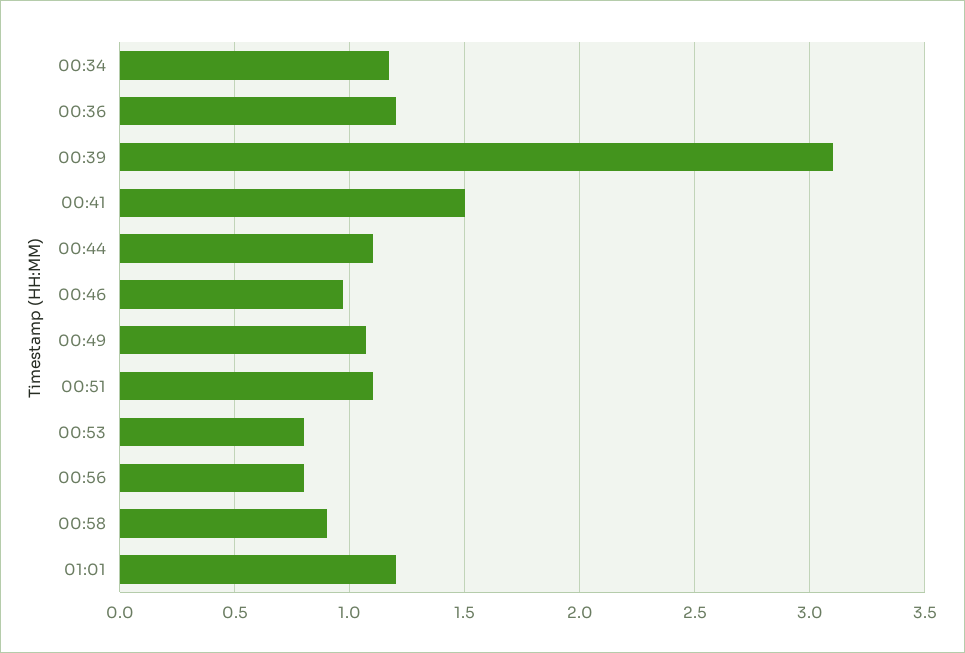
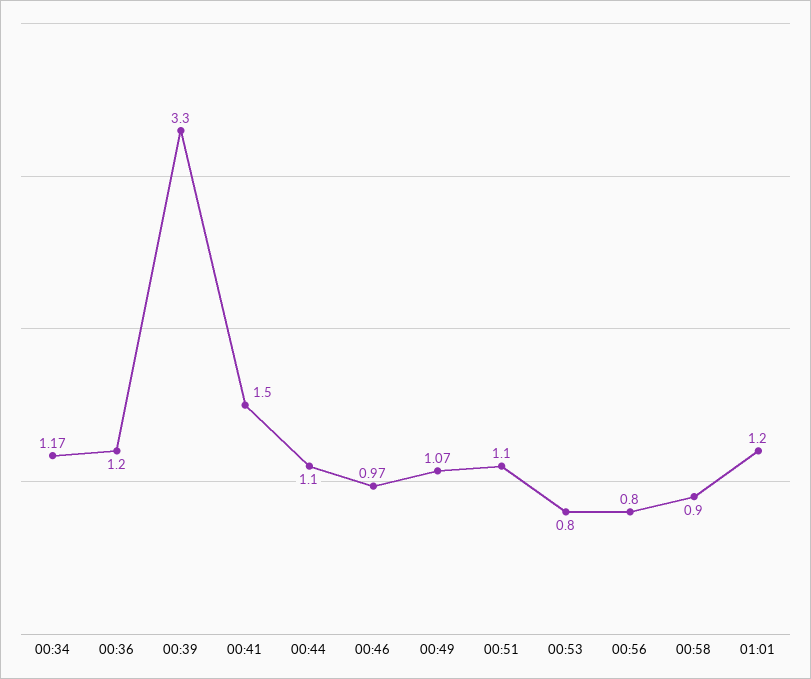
  {
    "00:34": 1.17,
    "00:36": 1.2,
-   "00:39": 3.1,
+   "00:39": 3.3,
    "00:41": 1.5,
    "00:44": 1.1,
    "00:46": 0.97,
    "00:49": 1.07,
    "00:51": 1.1,
    "00:53": 0.8,
    "00:56": 0.8,
    "00:58": 0.9,
    "01:01": 1.2
  }

